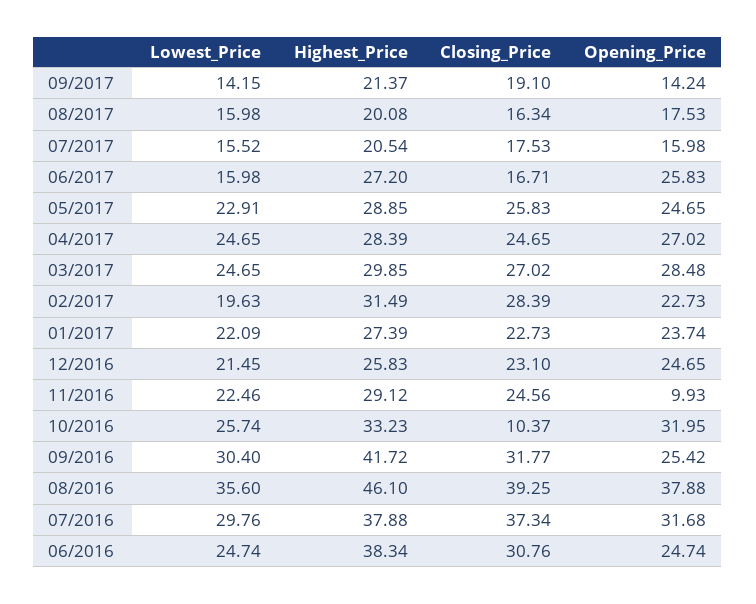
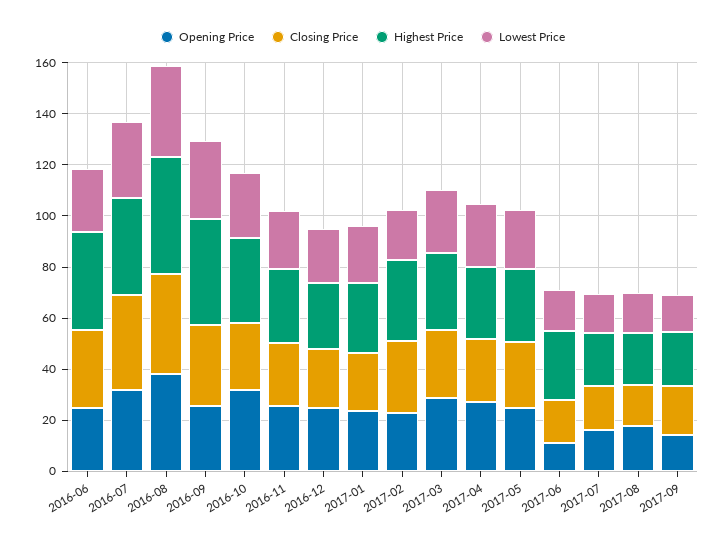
  {
    "Lowest_Price": {
      "09/2017": 14.15,
      "08/2017": 15.98,
      "07/2017": 15.52,
      "06/2017": 15.98,
      "05/2017": 22.91,
      "04/2017": 24.65,
      "03/2017": 24.65,
      "02/2017": 19.63,
      "01/2017": 22.09,
      "12/2016": 21.45,
      "11/2016": 22.46,
      "10/2016": 25.74,
      "09/2016": 30.4,
      "08/2016": 35.6,
      "07/2016": 29.76,
      "06/2016": 24.74
    },
    "Highest_Price": {
      "09/2017": 21.37,
      "08/2017": 20.08,
      "07/2017": 20.54,
      "06/2017": 27.2,
      "05/2017": 28.85,
      "04/2017": 28.39,
      "03/2017": 29.85,
      "02/2017": 31.49,
      "01/2017": 27.39,
      "12/2016": 25.83,
      "11/2016": 29.12,
      "10/2016": 33.23,
      "09/2016": 41.72,
      "08/2016": 46.1,
      "07/2016": 37.88,
      "06/2016": 38.34
    },
    "Closing_Price": {
      "09/2017": 19.1,
      "08/2017": 16.34,
      "07/2017": 17.53,
      "06/2017": 16.71,
      "05/2017": 25.83,
      "04/2017": 24.65,
      "03/2017": 27.02,
      "02/2017": 28.39,
      "01/2017": 22.73,
      "12/2016": 23.1,
      "11/2016": 24.56,
-     "10/2016": 10.37,
+     "10/2016": 25,
      "09/2016": 31.77,
      "08/2016": 39.25,
      "07/2016": 37.34,
      "06/2016": 30.76
    },
    "Opening_Price": {
      "09/2017": 14.24,
      "08/2017": 17.53,
      "07/2017": 15.98,
-     "06/2017": 25.83,
+     "06/2017": 10,
      "05/2017": 24.65,
      "04/2017": 27.02,
      "03/2017": 28.48,
      "02/2017": 22.73,
      "01/2017": 23.74,
      "12/2016": 24.65,
-     "11/2016": 9.93,
+     "11/2016": 25,
      "10/2016": 31.95,
      "09/2016": 25.42,
      "08/2016": 37.88,
      "07/2016": 31.68,
      "06/2016": 24.74
    }
  }

